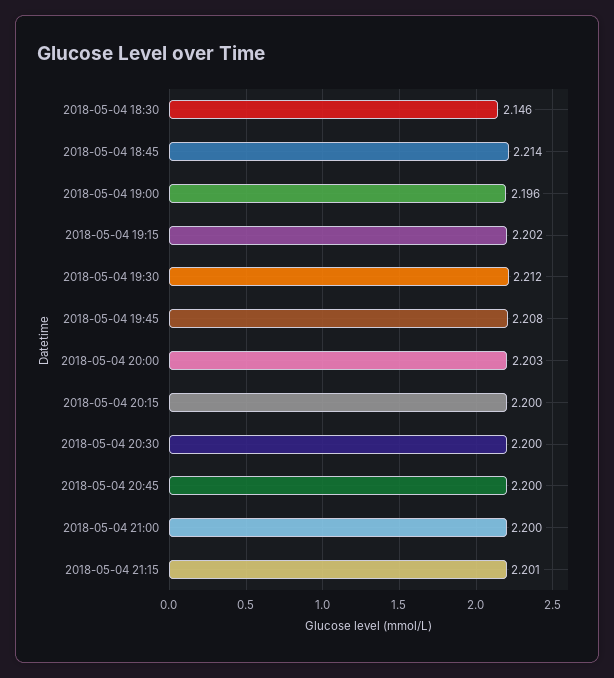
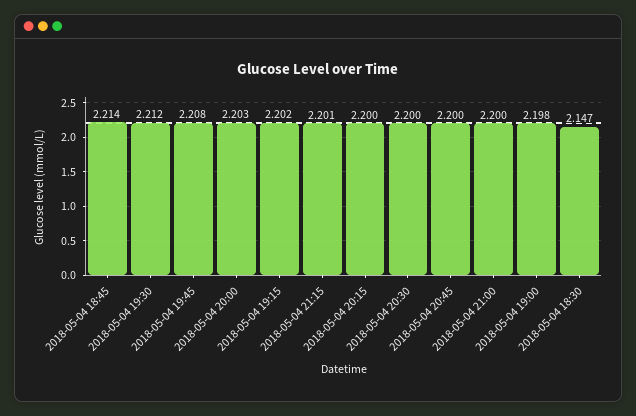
  {
-   "2018-05-04 18:30": 2.146,
+   "2018-05-04 18:30": 2.147,
    "2018-05-04 18:45": 2.214,
-   "2018-05-04 19:00": 2.196,
+   "2018-05-04 19:00": 2.198,
    "2018-05-04 19:15": 2.202,
    "2018-05-04 19:30": 2.212,
    "2018-05-04 19:45": 2.208,
    "2018-05-04 20:00": 2.203,
    "2018-05-04 20:15": 2.2,
    "2018-05-04 20:30": 2.2,
    "2018-05-04 20:45": 2.2,
    "2018-05-04 21:00": 2.2,
    "2018-05-04 21:15": 2.201
  }

